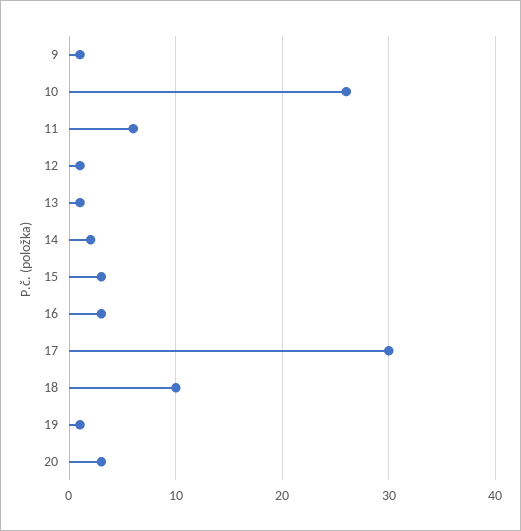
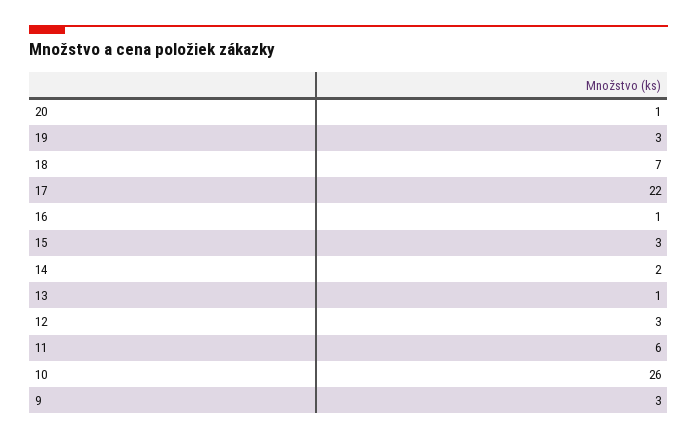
  {
-   "9": 1,
+   "9": 3,
    "10": 26,
    "11": 6,
-   "12": 1,
+   "12": 3,
    "13": 1,
    "14": 2,
    "15": 3,
-   "16": 3,
+   "16": 1,
-   "17": 30,
+   "17": 22,
-   "18": 10,
+   "18": 7,
-   "19": 1,
+   "19": 3,
-   "20": 3
+   "20": 1
  }

